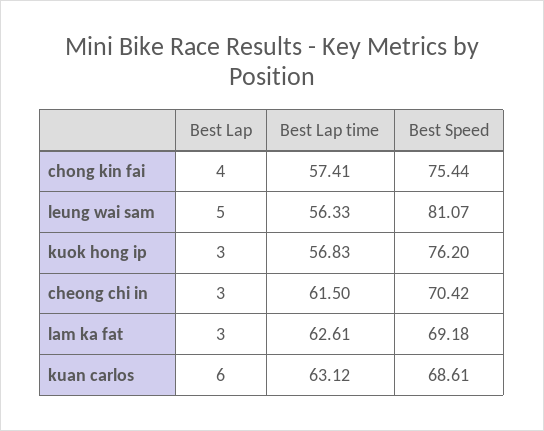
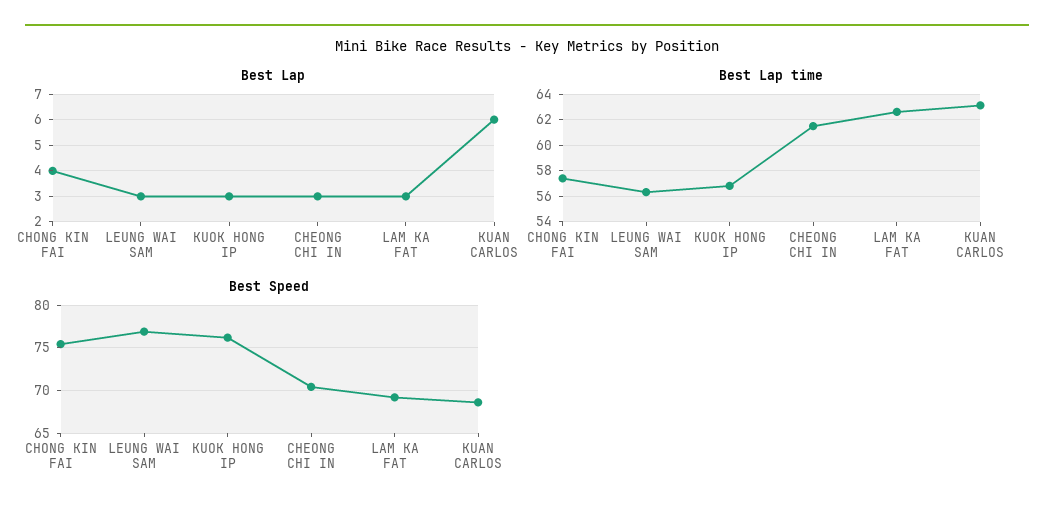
  {
    "Best Lap": {
      "chong kin fai": 4,
-     "leung wai sam": 5,
+     "leung wai sam": 3,
      "kuok hong ip": 3,
      "cheong chi in": 3,
      "lam ka fat": 3,
      "kuan carlos": 6
    },
    "Best Lap time": {
      "chong kin fai": 57.41,
      "leung wai sam": 56.33,
      "kuok hong ip": 56.83,
      "cheong chi in": 61.5,
      "lam ka fat": 62.61,
      "kuan carlos": 63.12
    },
    "Best Speed": {
      "chong kin fai": 75.44,
-     "leung wai sam": 81.07,
+     "leung wai sam": 77,
      "kuok hong ip": 76.2,
      "cheong chi in": 70.42,
      "lam ka fat": 69.18,
      "kuan carlos": 68.61
    }
  }

